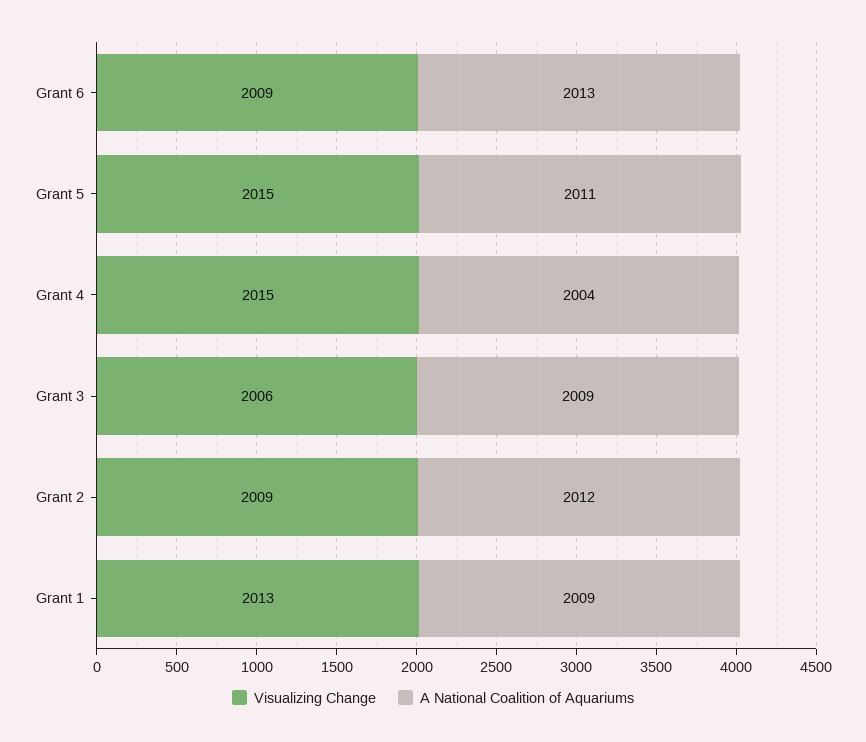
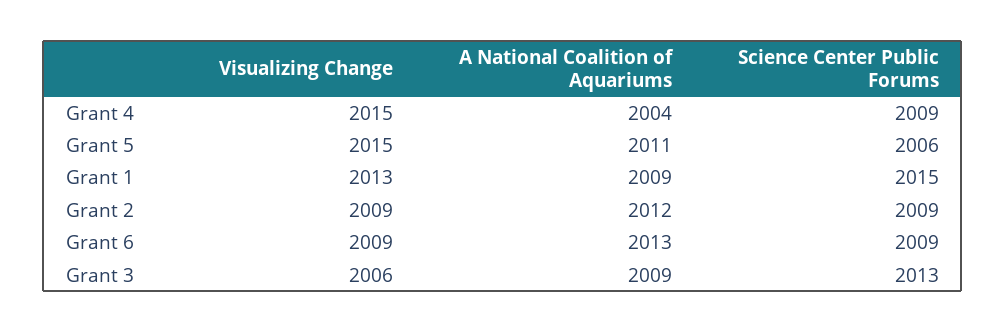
  {
    "Visualizing Change": {
      "Grant 6": 2009,
      "Grant 5": 2015,
      "Grant 4": 2015,
      "Grant 3": 2006,
      "Grant 2": 2009,
      "Grant 1": 2013
    },
    "A National Coalition of Aquariums": {
      "Grant 6": 2013,
      "Grant 5": 2011,
      "Grant 4": 2004,
      "Grant 3": 2009,
      "Grant 2": 2012,
      "Grant 1": 2009
-   }
+   },
+   "Science Center Public Forums": {
+     "Grant 4": 2009,
+     "Grant 5": 2006,
+     "Grant 1": 2015,
+     "Grant 2": 2009,
+     "Grant 6": 2009,
+     "Grant 3": 2013
+   }
  }

